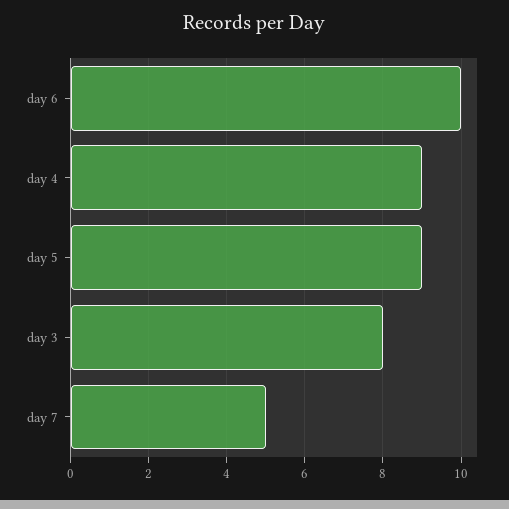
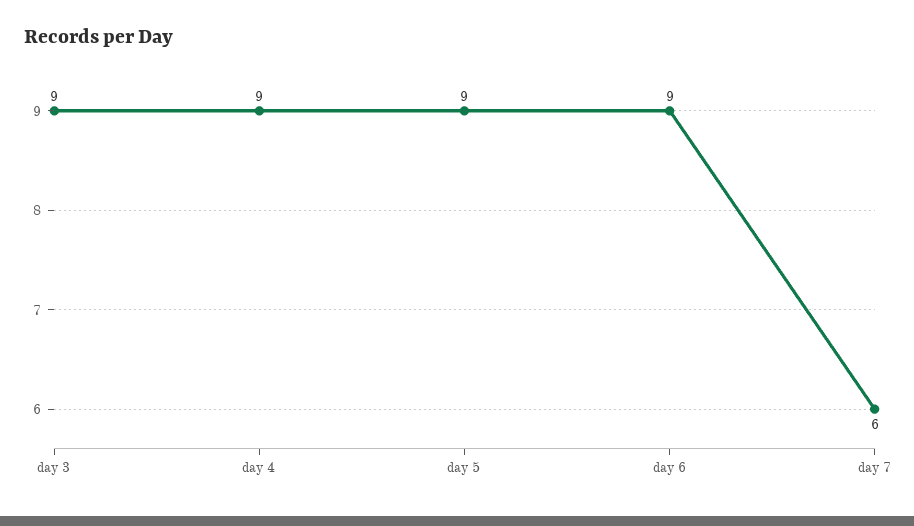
  {
-   "day 6": 10,
+   "day 6": 9,
    "day 4": 9,
    "day 5": 9,
-   "day 3": 8,
+   "day 3": 9,
-   "day 7": 5
+   "day 7": 6
  }

